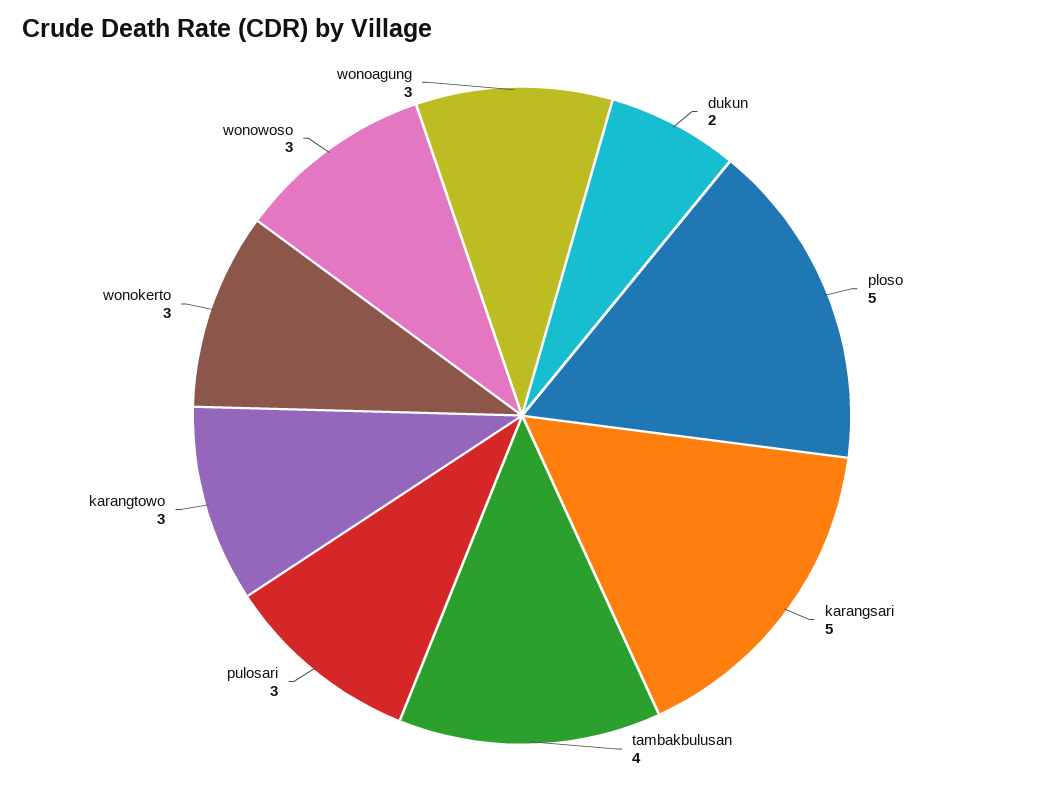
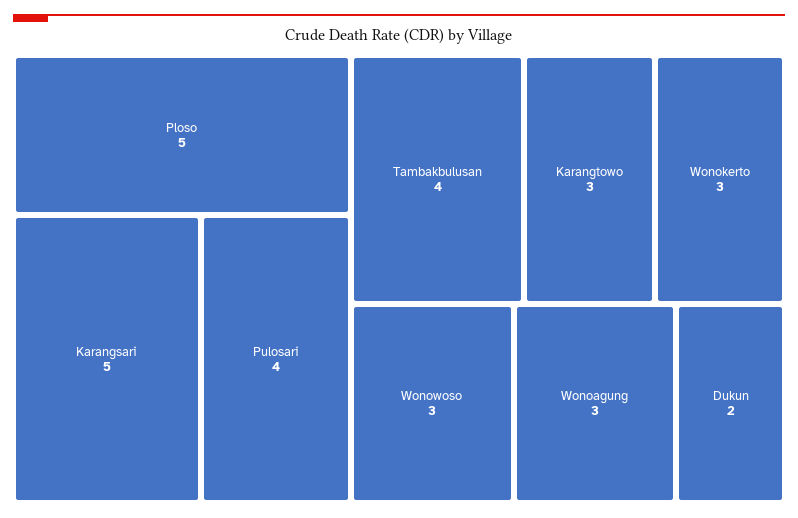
  {
    "dukun": 2,
    "ploso": 5,
    "karangsari": 5,
    "tambakbulusan": 4,
-   "pulosari": 3,
+   "pulosari": 4,
    "karangtowo": 3,
    "wonokerto": 3,
    "wonowoso": 3,
    "wonoagung": 3
  }

